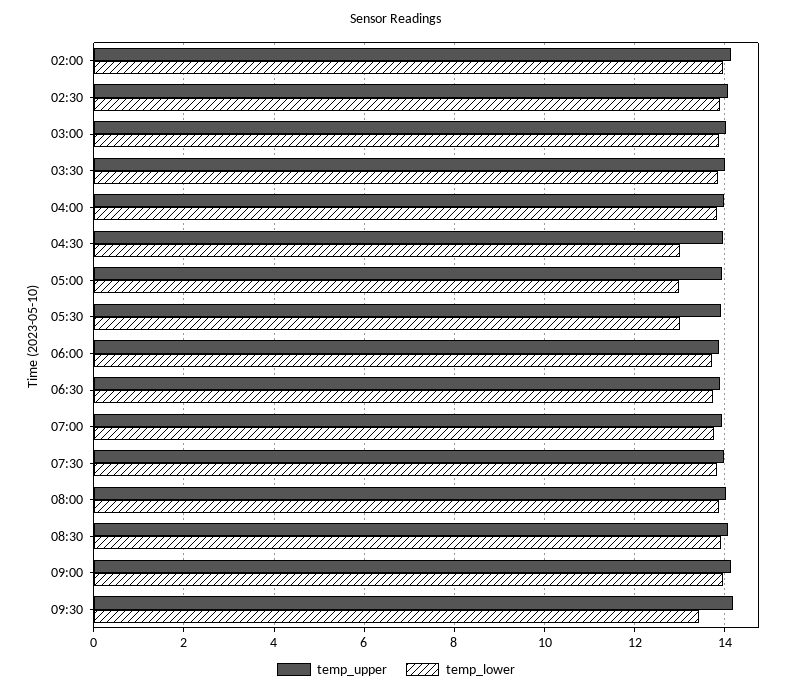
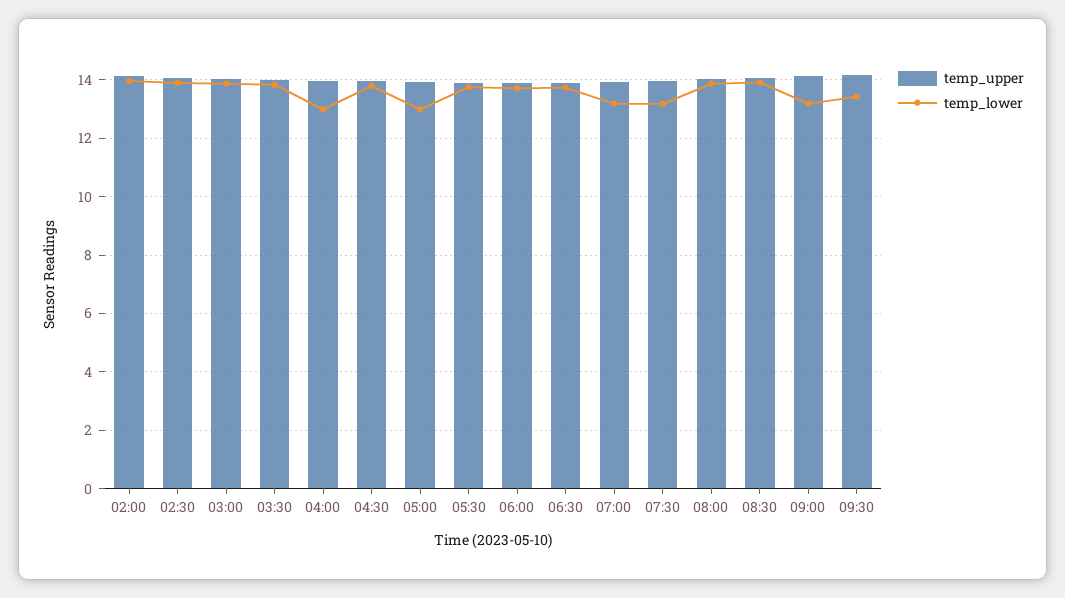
  {
    "temp_upper": {
      "02:00": 14.2,
      "02:30": 14,
      "03:00": 14,
      "03:30": 14,
      "04:00": 14,
      "04:30": 14,
      "05:00": 14,
      "05:30": 14,
      "06:00": 13.8,
      "06:30": 14,
      "07:00": 14,
      "07:30": 14,
      "08:00": 14,
      "08:30": 14,
      "09:00": 14.2,
      "09:30": 14.2
    },
    "temp_lower": {
      "02:00": 14,
      "02:30": 14,
      "03:00": 13.8,
      "03:30": 13.8,
-     "04:00": 13.8,
+     "04:00": 13,
-     "04:30": 13,
+     "04:30": 13.75,
      "05:00": 13,
-     "05:30": 13,
+     "05:30": 13.75,
      "06:00": 13.8,
      "06:30": 13.8,
-     "07:00": 13.8,
+     "07:00": 13.25,
-     "07:30": 13.8,
+     "07:30": 13.25,
      "08:00": 13.8,
      "08:30": 14,
-     "09:00": 14,
+     "09:00": 13.25,
      "09:30": 13.4
    }
  }

